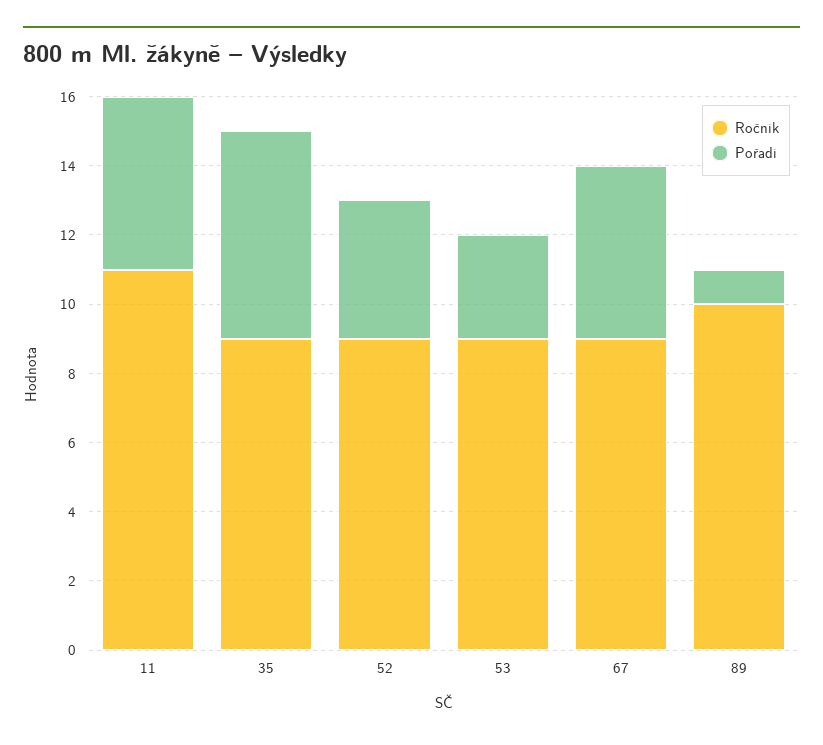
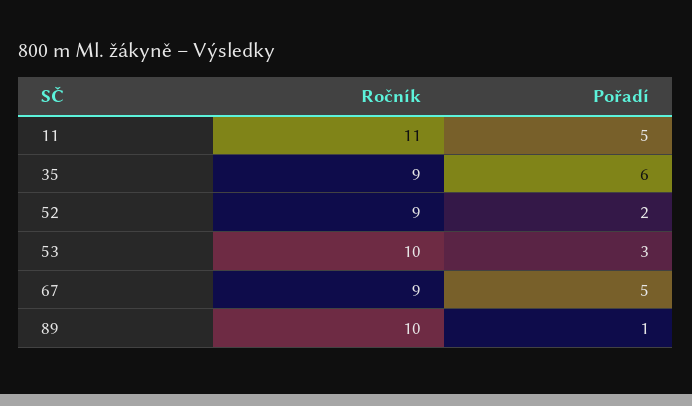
  {
    "Ročník": {
      "11": 11,
      "35": 9,
      "52": 9,
-     "53": 9,
+     "53": 10,
      "67": 9,
      "89": 10
    },
    "Pořadí": {
      "11": 5,
      "35": 6,
-     "52": 4,
+     "52": 2,
      "53": 3,
      "67": 5,
      "89": 1
    }
  }

